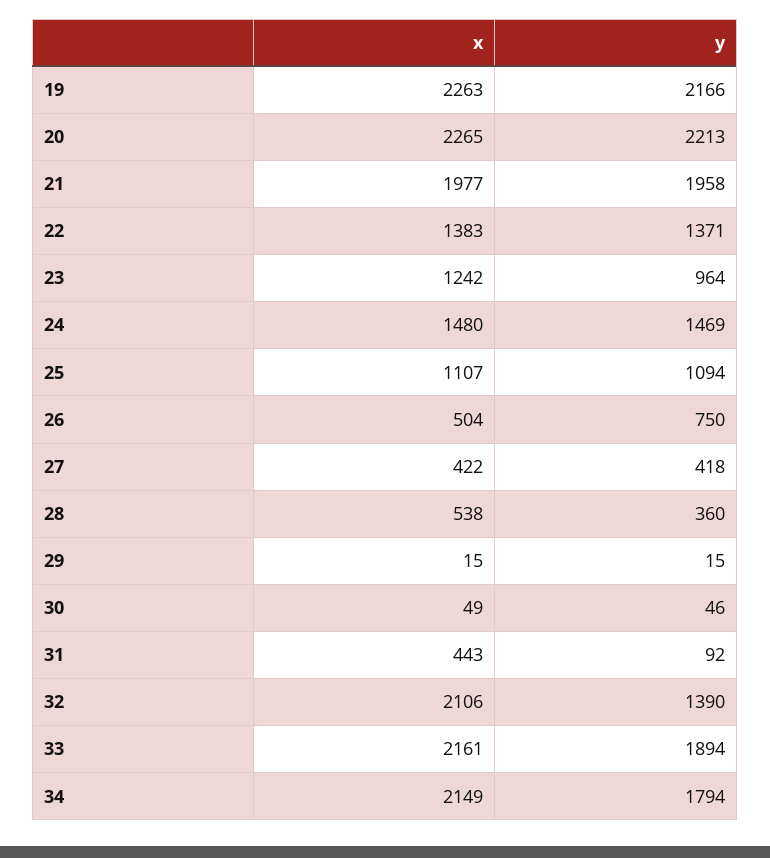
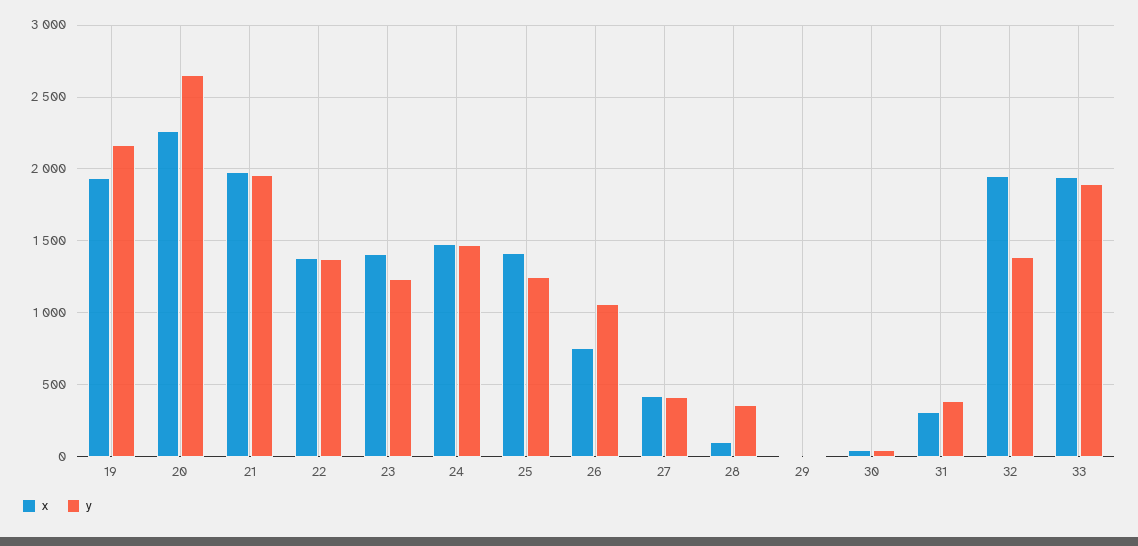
  {
    "x": {
-     "19": 2263,
+     "19": 1950,
      "20": 2265,
      "21": 1977,
      "22": 1383,
-     "23": 1242,
+     "23": 1400,
      "24": 1480,
-     "25": 1107,
+     "25": 1400,
-     "26": 504,
+     "26": 750,
      "27": 422,
-     "28": 538,
+     "28": 100,
      "29": 15,
      "30": 49,
-     "31": 443,
+     "31": 300,
-     "32": 2106,
+     "32": 1950,
-     "33": 2161,
+     "33": 1950
-     "34": 2149
    },
    "y": {
      "19": 2166,
-     "20": 2213,
+     "20": 2650,
      "21": 1958,
      "22": 1371,
-     "23": 964,
+     "23": 1250,
      "24": 1469,
-     "25": 1094,
+     "25": 1250,
-     "26": 750,
+     "26": 1050,
      "27": 418,
      "28": 360,
      "29": 15,
      "30": 46,
-     "31": 92,
+     "31": 400,
      "32": 1390,
-     "33": 1894,
+     "33": 1894
-     "34": 1794
    }
  }

